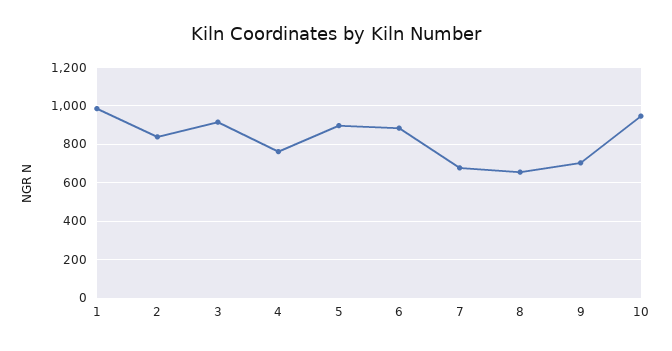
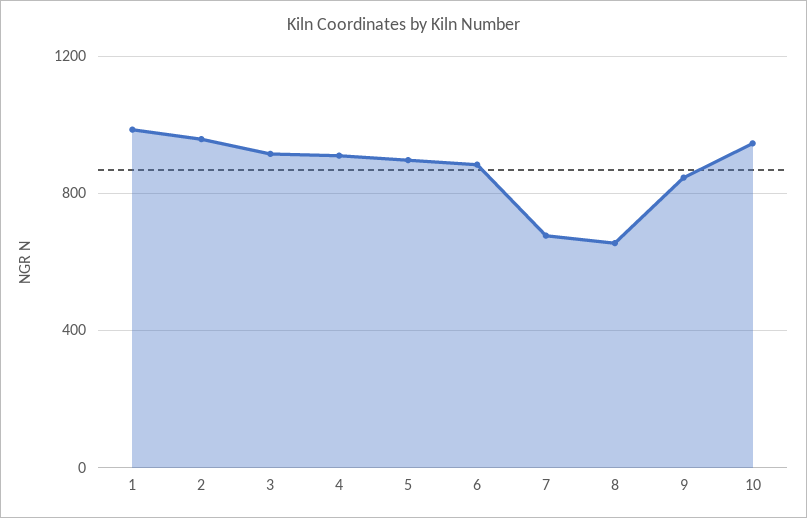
  {
    "1": 1000,
-   "2": 850,
+   "2": 950,
    "3": 900,
-   "4": 750,
+   "4": 900,
    "5": 900,
    "6": 900,
    "7": 700,
    "8": 650,
-   "9": 700,
+   "9": 850,
    "10": 950
  }

